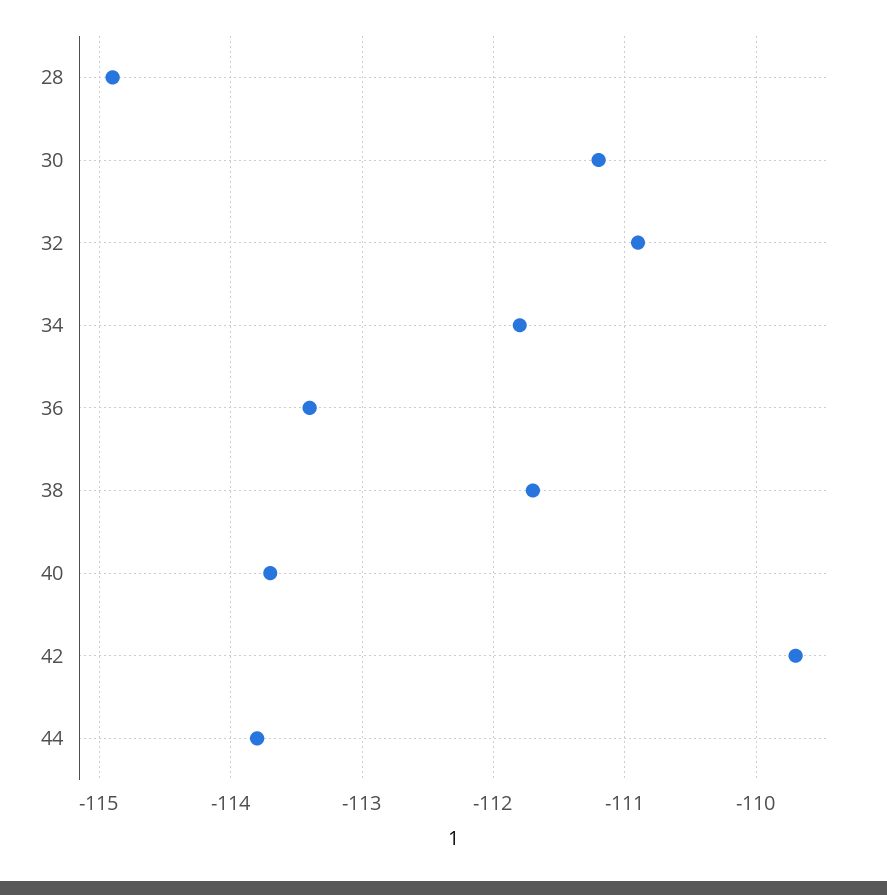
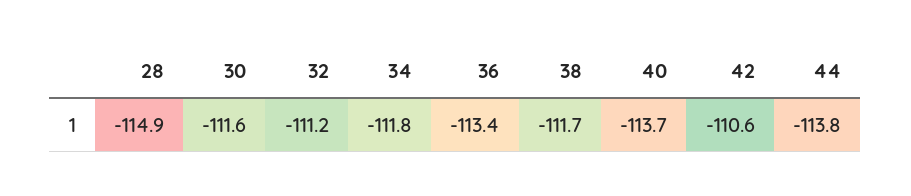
  {
    "28": -114.9,
-   "30": -111.2,
+   "30": -111.6,
-   "32": -110.9,
+   "32": -111.2,
    "34": -111.8,
    "36": -113.4,
    "38": -111.7,
    "40": -113.7,
-   "42": -109.7,
+   "42": -110.6,
    "44": -113.8
  }

